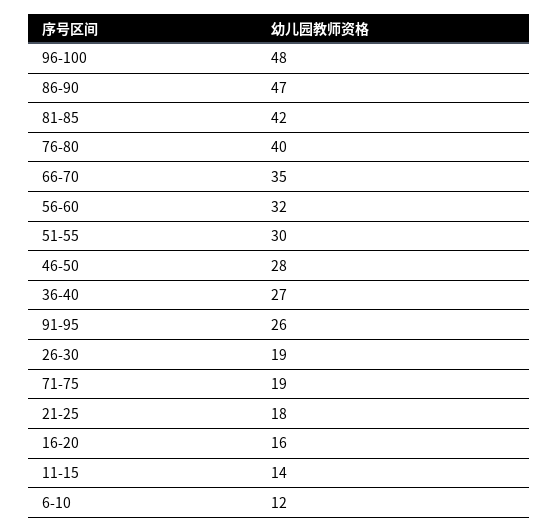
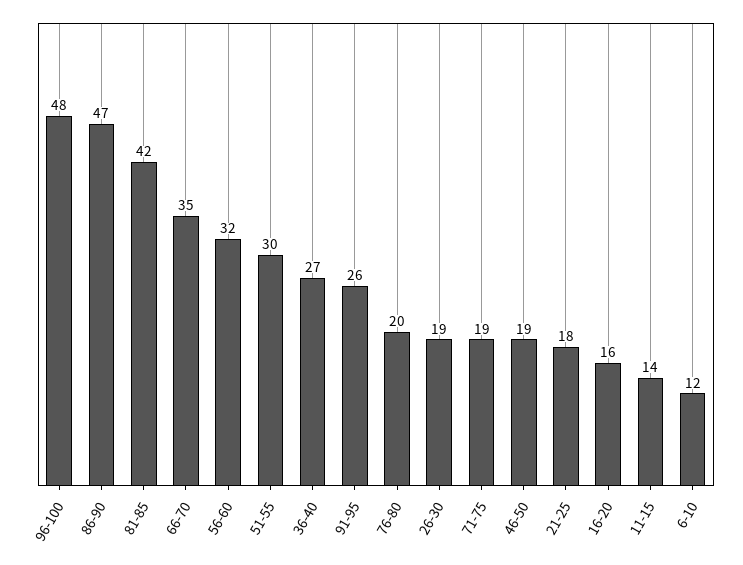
  {
    "96-100": 48,
    "86-90": 47,
    "81-85": 42,
-   "76-80": 40,
+   "76-80": 20,
    "66-70": 35,
    "56-60": 32,
    "51-55": 30,
-   "46-50": 28,
+   "46-50": 19,
    "36-40": 27,
    "91-95": 26,
    "26-30": 19,
    "71-75": 19,
    "21-25": 18,
    "16-20": 16,
    "11-15": 14,
    "6-10": 12
  }

